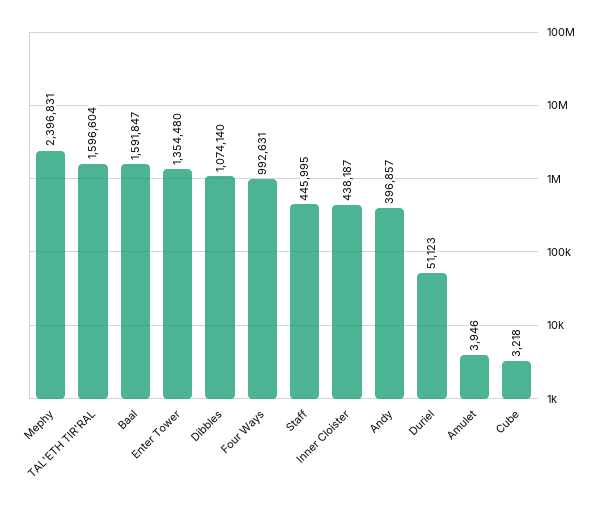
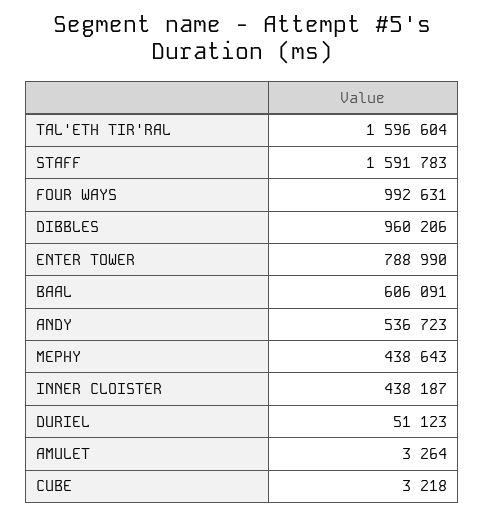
  {
-   "Mephy": 2396831,
+   "Mephy": 438643,
    "TAL'ETH TIR'RAL": 1596604,
-   "Baal": 1591847,
+   "Baal": 606091,
-   "Enter Tower": 1354480,
+   "Enter Tower": 788990,
-   "Dibbles": 1074140,
+   "Dibbles": 960206,
    "Four Ways": 992631,
-   "Staff": 445995,
+   "Staff": 1591783,
    "Inner Cloister": 438187,
-   "Andy": 396857,
+   "Andy": 536723,
    "Duriel": 51123,
-   "Amulet": 3946,
+   "Amulet": 3264,
    "Cube": 3218
  }

